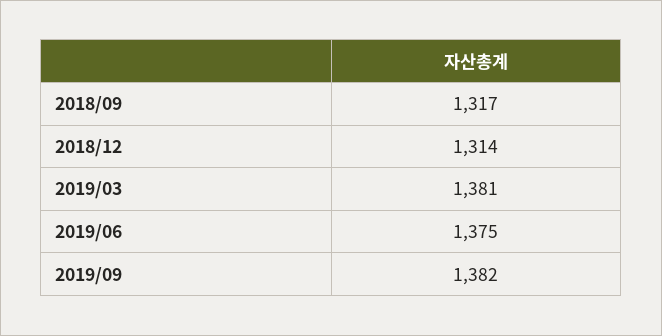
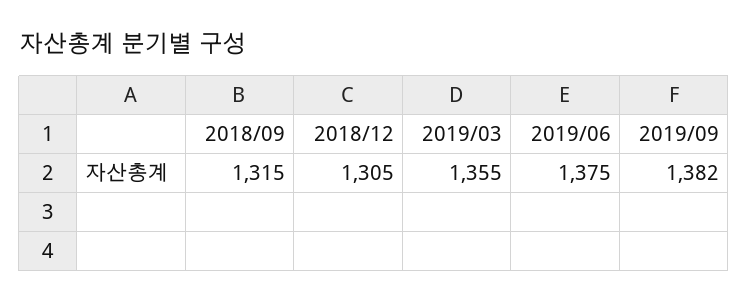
  {
-   "2018/09": 1317,
+   "2018/09": 1315,
-   "2018/12": 1314,
+   "2018/12": 1305,
-   "2019/03": 1381,
+   "2019/03": 1355,
    "2019/06": 1375,
    "2019/09": 1382
  }

